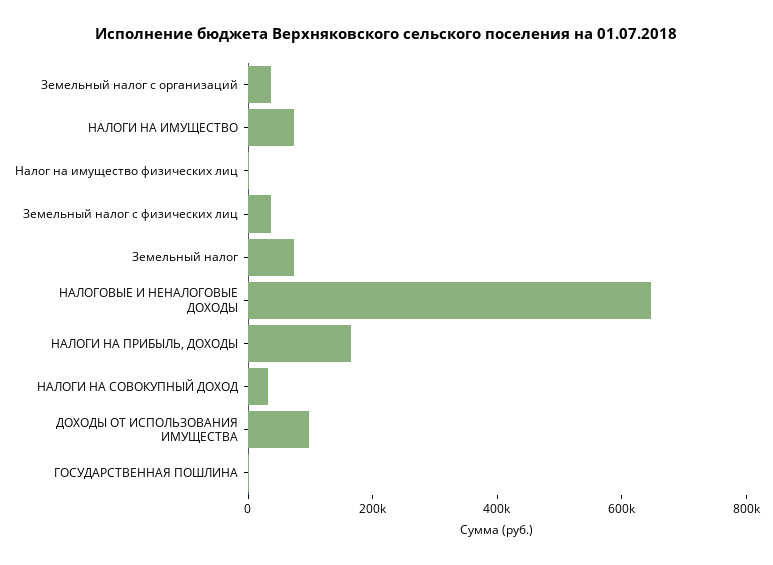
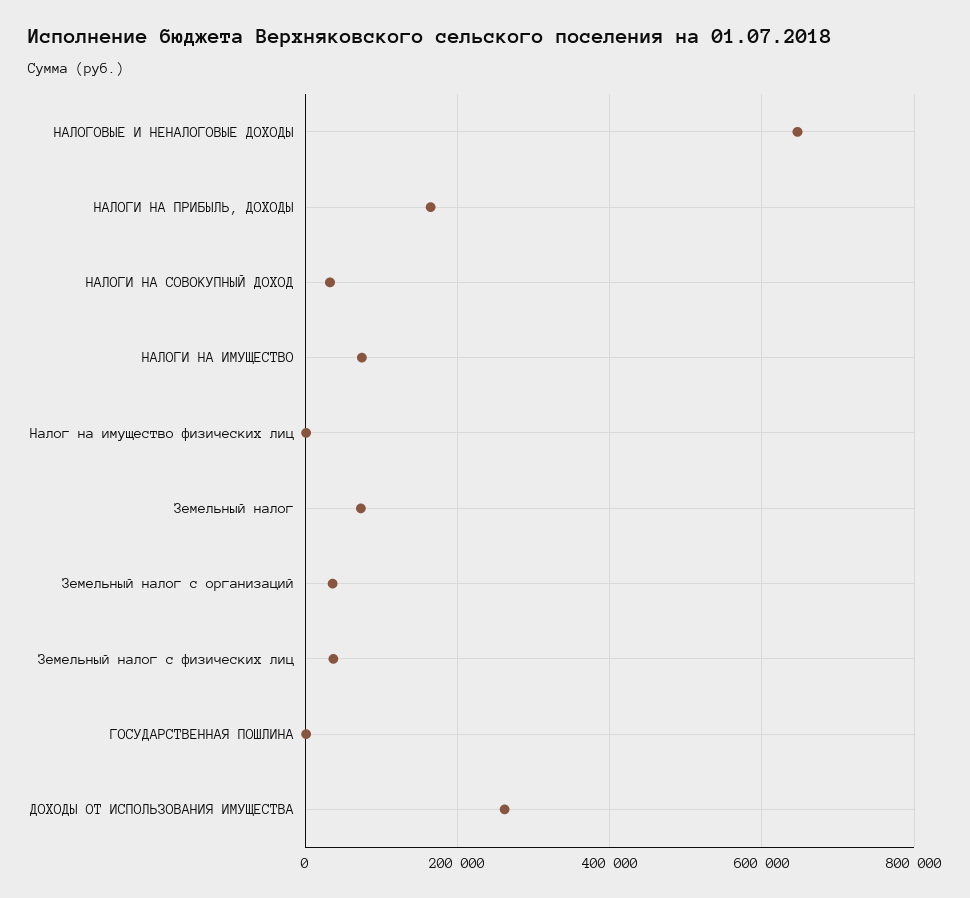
  {
    "Земельный налог с организаций": 40000,
    "НАЛОГИ НА ИМУЩЕСТВО": 80000,
    "Налог на имущество физических лиц": 0,
    "Земельный налог с физических лиц": 40000,
    "Земельный налог": 80000,
    "НАЛОГОВЫЕ И НЕНАЛОГОВЫЕ ДОХОДЫ": 640000,
    "НАЛОГИ НА ПРИБЫЛЬ, ДОХОДЫ": 160000,
    "НАЛОГИ НА СОВОКУПНЫЙ ДОХОД": 40000,
-   "ДОХОДЫ ОТ ИСПОЛЬЗОВАНИЯ ИМУЩЕСТВА": 100000,
+   "ДОХОДЫ ОТ ИСПОЛЬЗОВАНИЯ ИМУЩЕСТВА": 260000,
    "ГОСУДАРСТВЕННАЯ ПОШЛИНА": 0
  }

